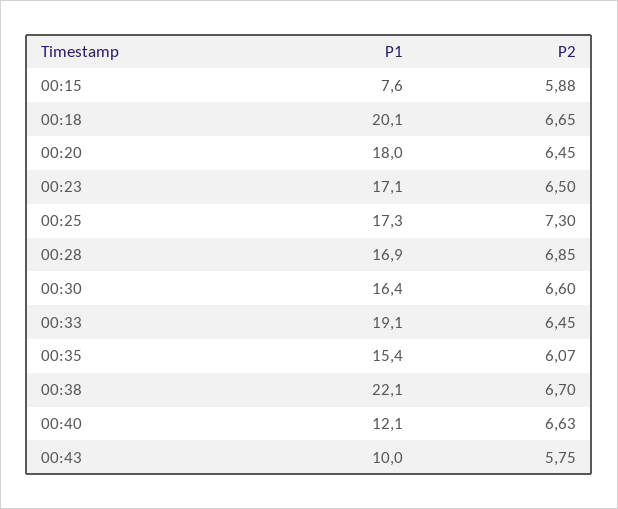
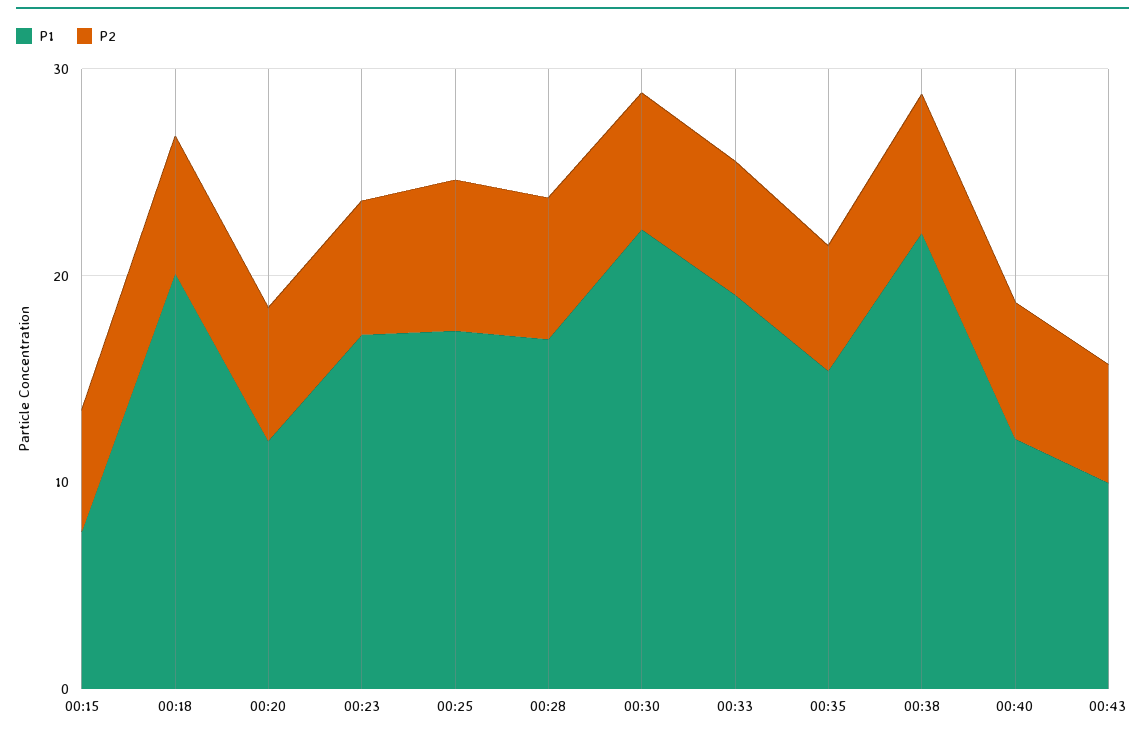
  {
    "P1": {
      "00:15": 7.6,
      "00:18": 20.1,
-     "00:20": 18,
+     "00:20": 12,
      "00:23": 17.1,
      "00:25": 17.3,
      "00:28": 16.9,
-     "00:30": 16.4,
+     "00:30": 22,
      "00:33": 19.1,
      "00:35": 15.4,
      "00:38": 22.1,
      "00:40": 12.1,
      "00:43": 10
    },
    "P2": {
      "00:15": 5.88,
      "00:18": 6.65,
      "00:20": 6.45,
      "00:23": 6.5,
      "00:25": 7.3,
      "00:28": 6.85,
      "00:30": 6.6,
      "00:33": 6.45,
      "00:35": 6.07,
      "00:38": 6.7,
      "00:40": 6.63,
      "00:43": 5.75
    }
  }

